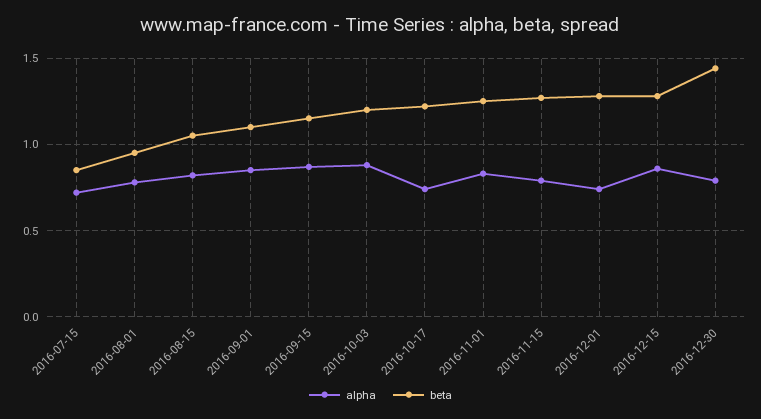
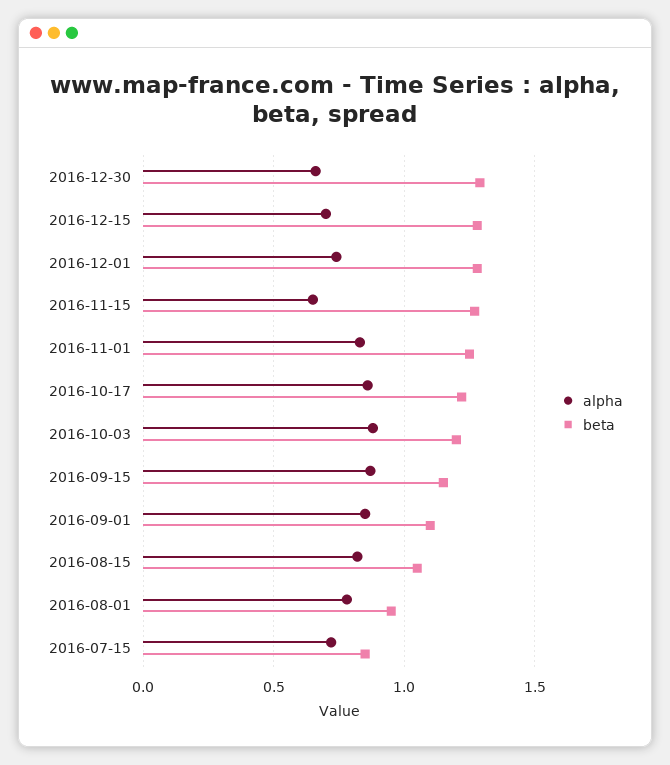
  {
    "alpha": {
      "2016-07-15": 0.7,
      "2016-08-01": 0.8,
      "2016-08-15": 0.8,
      "2016-09-01": 0.85,
      "2016-09-15": 0.85,
      "2016-10-03": 0.9,
-     "2016-10-17": 0.75,
+     "2016-10-17": 0.85,
      "2016-11-01": 0.85,
-     "2016-11-15": 0.8,
+     "2016-11-15": 0.65,
      "2016-12-01": 0.75,
-     "2016-12-15": 0.85,
+     "2016-12-15": 0.7,
-     "2016-12-30": 0.8
+     "2016-12-30": 0.65
    },
    "beta": {
      "2016-07-15": 0.85,
      "2016-08-01": 0.95,
      "2016-08-15": 1.05,
      "2016-09-01": 1.1,
      "2016-09-15": 1.15,
      "2016-10-03": 1.2,
      "2016-10-17": 1.2,
      "2016-11-01": 1.25,
      "2016-11-15": 1.25,
      "2016-12-01": 1.3,
      "2016-12-15": 1.3,
-     "2016-12-30": 1.45
+     "2016-12-30": 1.3
    }
  }

